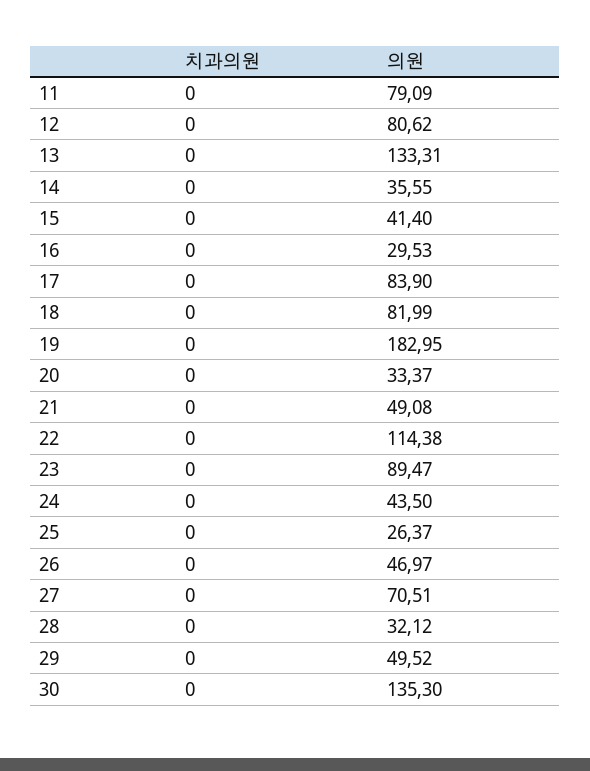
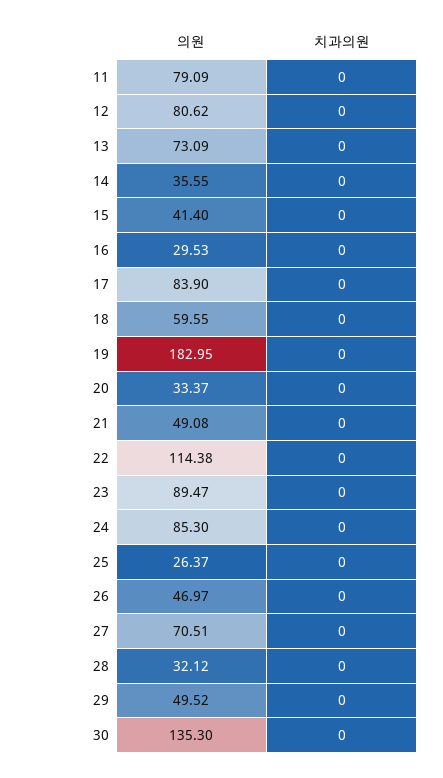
  {
    "치과의원": {
      "11": 0,
      "12": 0,
      "13": 0,
      "14": 0,
      "15": 0,
      "16": 0,
      "17": 0,
      "18": 0,
      "19": 0,
      "20": 0,
      "21": 0,
      "22": 0,
      "23": 0,
      "24": 0,
      "25": 0,
      "26": 0,
      "27": 0,
      "28": 0,
      "29": 0,
      "30": 0
    },
    "의원": {
      "11": 79.09,
      "12": 80.62,
-     "13": 133.31,
+     "13": 73.09,
      "14": 35.55,
      "15": 41.4,
      "16": 29.53,
      "17": 83.9,
-     "18": 81.99,
+     "18": 59.55,
      "19": 182.95,
      "20": 33.37,
      "21": 49.08,
      "22": 114.38,
      "23": 89.47,
-     "24": 43.5,
+     "24": 85.3,
      "25": 26.37,
      "26": 46.97,
      "27": 70.51,
      "28": 32.12,
      "29": 49.52,
      "30": 135.3
    }
  }

